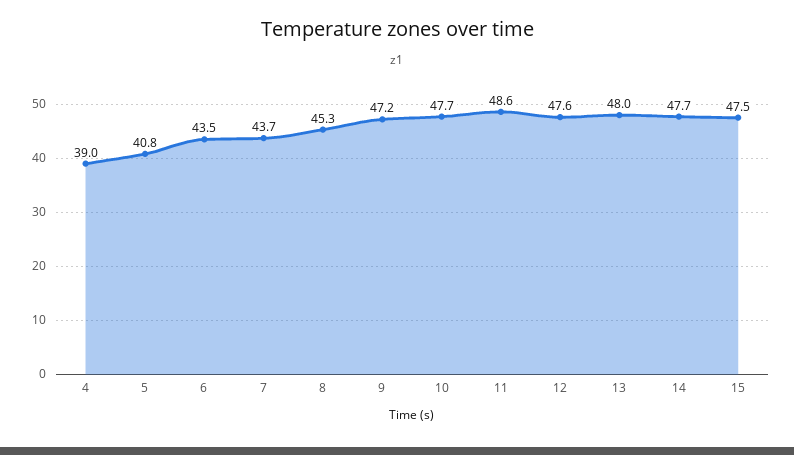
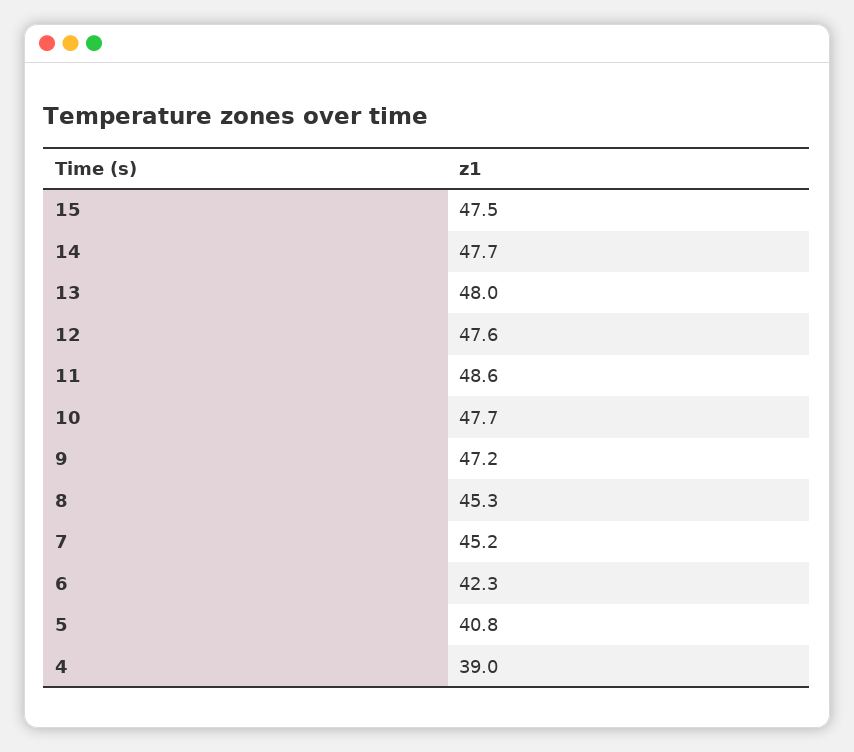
  {
    "4": 39,
    "5": 40.8,
-   "6": 43.5,
+   "6": 42.3,
-   "7": 43.7,
+   "7": 45.2,
    "8": 45.3,
    "9": 47.2,
    "10": 47.7,
    "11": 48.6,
    "12": 47.6,
    "13": 48,
    "14": 47.7,
    "15": 47.5
  }

